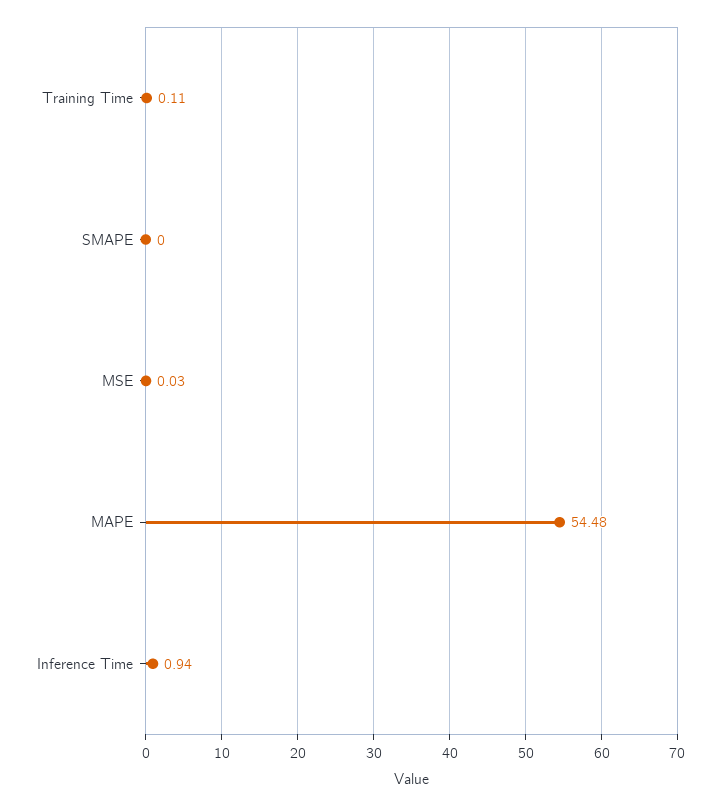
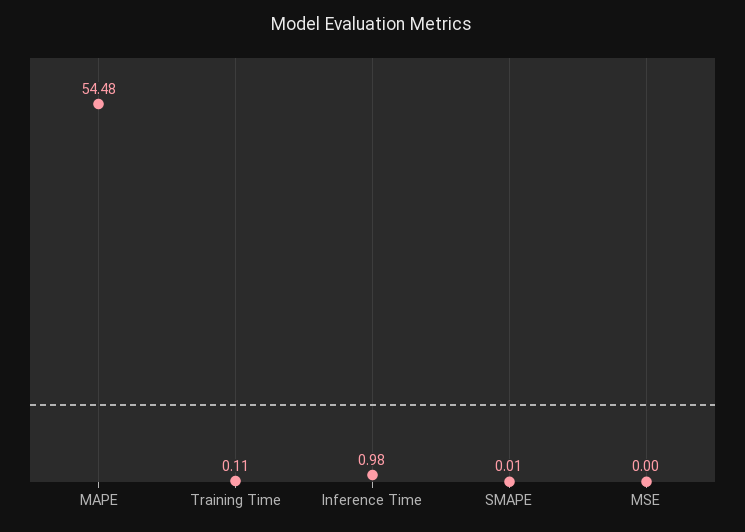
  {
    "Training Time": 0.11,
-   "SMAPE": 0,
+   "SMAPE": 0.01,
-   "MSE": 0.03,
+   "MSE": 0,
    "MAPE": 54.48,
-   "Inference Time": 0.94
+   "Inference Time": 0.98
  }

